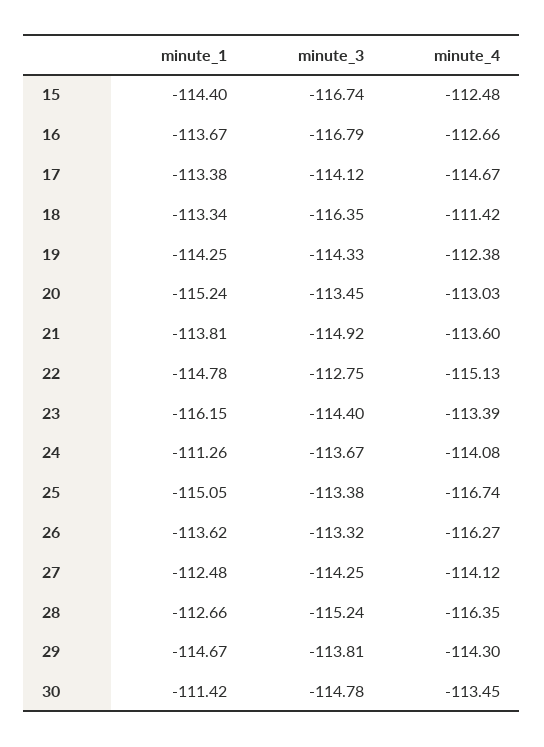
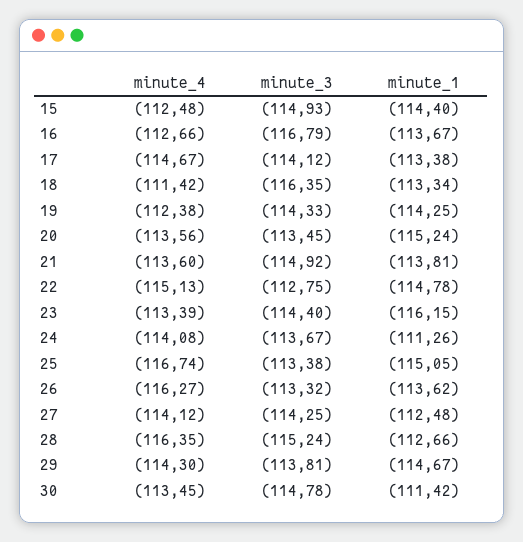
  {
    "minute_1": {
      "15": -114.4,
      "16": -113.67,
      "17": -113.38,
      "18": -113.34,
      "19": -114.25,
      "20": -115.24,
      "21": -113.81,
      "22": -114.78,
      "23": -116.15,
      "24": -111.26,
      "25": -115.05,
      "26": -113.62,
      "27": -112.48,
      "28": -112.66,
      "29": -114.67,
      "30": -111.42
    },
    "minute_3": {
-     "15": -116.74,
+     "15": -114.93,
      "16": -116.79,
      "17": -114.12,
      "18": -116.35,
      "19": -114.33,
      "20": -113.45,
      "21": -114.92,
      "22": -112.75,
      "23": -114.4,
      "24": -113.67,
      "25": -113.38,
      "26": -113.32,
      "27": -114.25,
      "28": -115.24,
      "29": -113.81,
      "30": -114.78
    },
    "minute_4": {
      "15": -112.48,
      "16": -112.66,
      "17": -114.67,
      "18": -111.42,
      "19": -112.38,
-     "20": -113.03,
+     "20": -113.56,
      "21": -113.6,
      "22": -115.13,
      "23": -113.39,
      "24": -114.08,
      "25": -116.74,
      "26": -116.27,
      "27": -114.12,
      "28": -116.35,
      "29": -114.3,
      "30": -113.45
    }
  }

